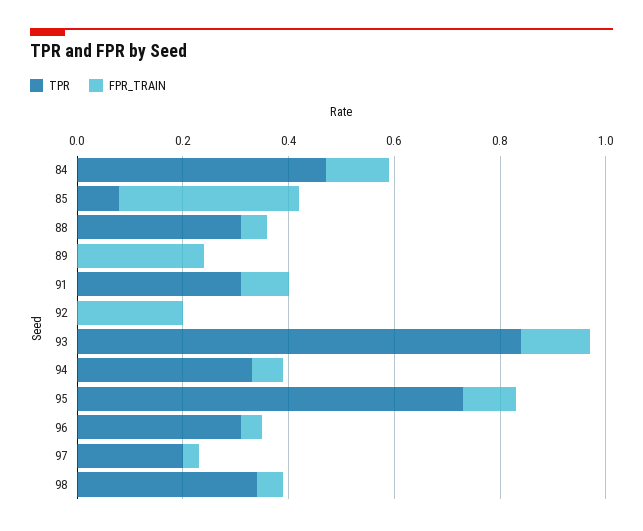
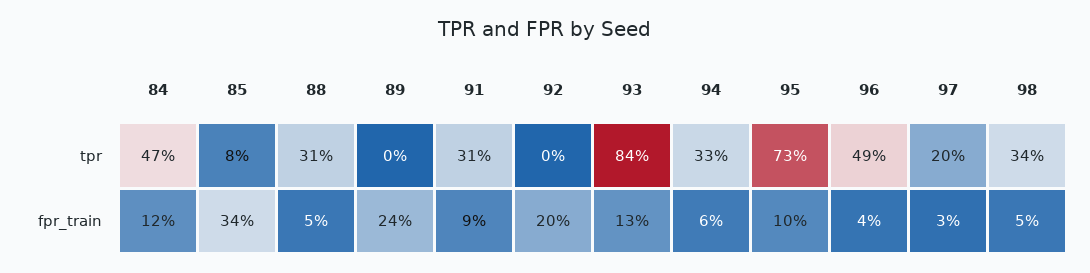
  {
    "TPR": {
      "84": 0.47,
      "85": 0.08,
      "88": 0.31,
      "89": 0,
      "91": 0.31,
      "92": 0,
      "93": 0.84,
      "94": 0.33,
      "95": 0.73,
-     "96": 0.3,
+     "96": 0.49,
      "97": 0.2,
      "98": 0.34
    },
    "FPR_TRAIN": {
      "84": 0.12,
      "85": 0.34,
      "88": 0.05,
      "89": 0.24,
      "91": 0.09,
      "92": 0.2,
      "93": 0.13,
      "94": 0.06,
      "95": 0.1,
      "96": 0.04,
      "97": 0.03,
      "98": 0.05
    }
  }

